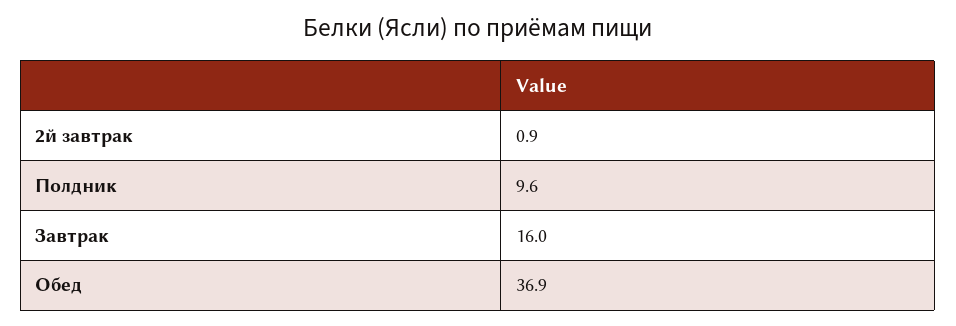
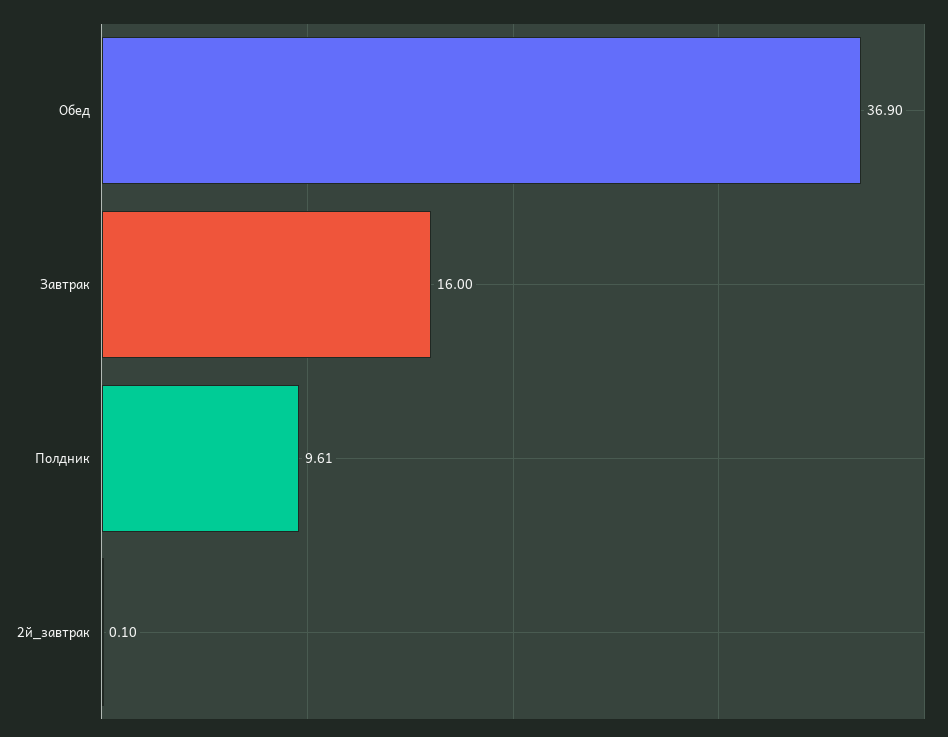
  {
-   "2й завтрак": 0.9,
+   "2й завтрак": 0.1,
    "Полдник": 9.61,
    "Завтрак": 16,
    "Обед": 36.9
  }

